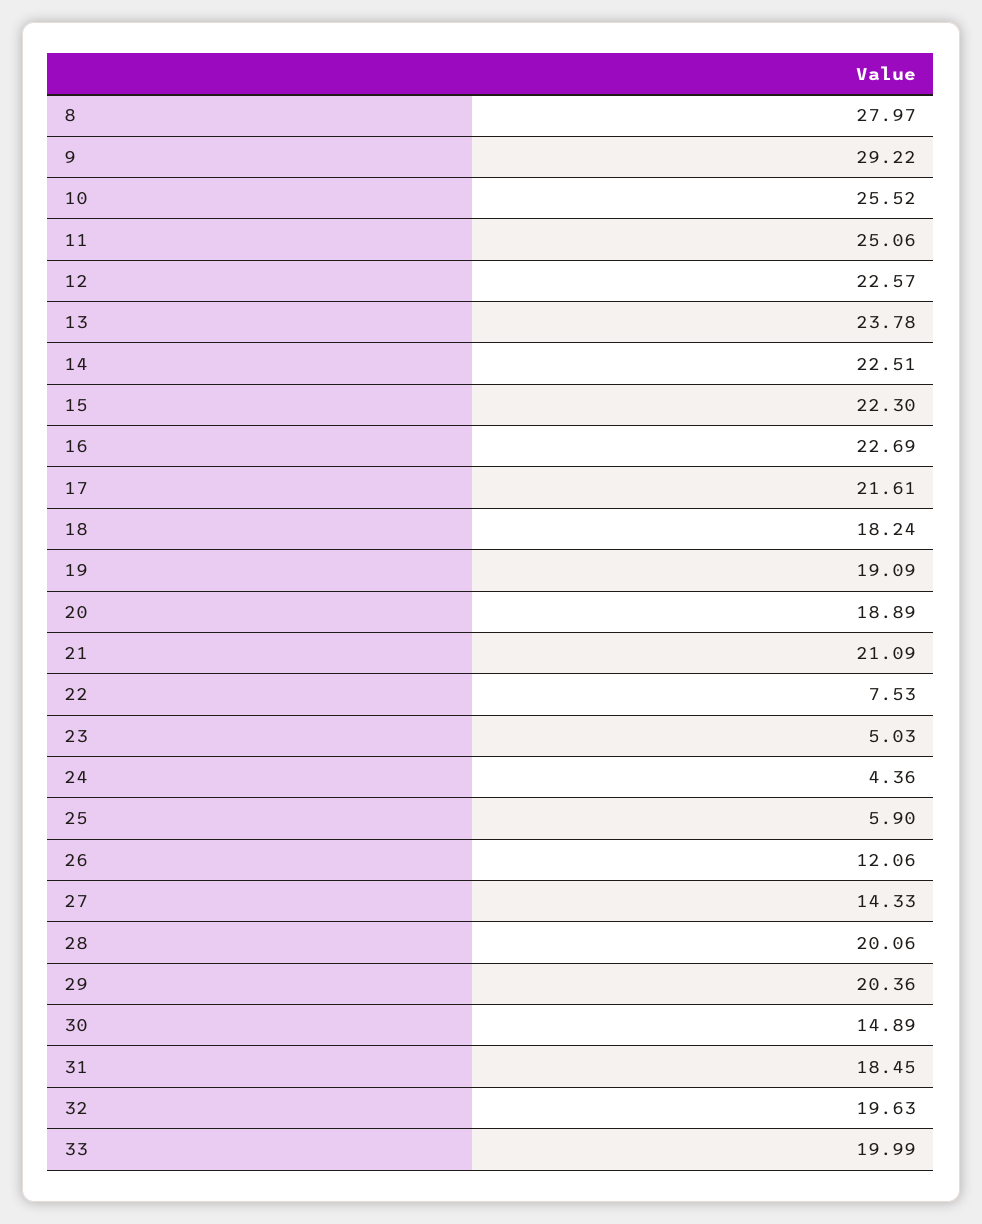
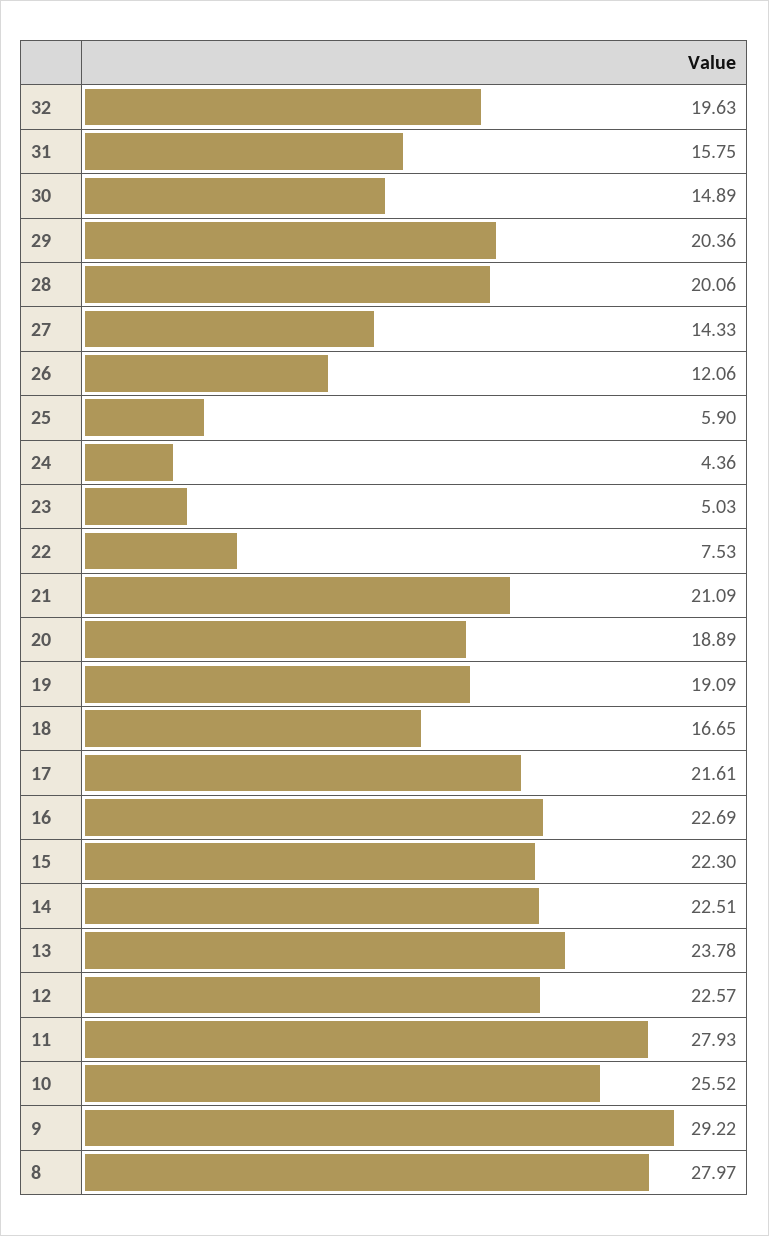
  {
    "8": 27.97,
    "9": 29.22,
    "10": 25.52,
-   "11": 25.06,
+   "11": 27.93,
    "12": 22.57,
    "13": 23.78,
    "14": 22.51,
    "15": 22.3,
    "16": 22.69,
    "17": 21.61,
-   "18": 18.24,
+   "18": 16.65,
    "19": 19.09,
    "20": 18.89,
    "21": 21.09,
    "22": 7.53,
    "23": 5.03,
    "24": 4.36,
    "25": 5.9,
    "26": 12.06,
    "27": 14.33,
    "28": 20.06,
    "29": 20.36,
    "30": 14.89,
-   "31": 18.45,
+   "31": 15.75,
-   "32": 19.63,
+   "32": 19.63
-   "33": 19.99
  }

